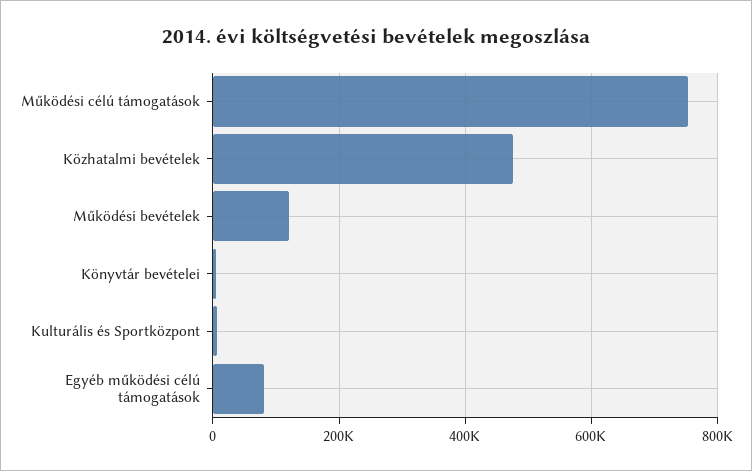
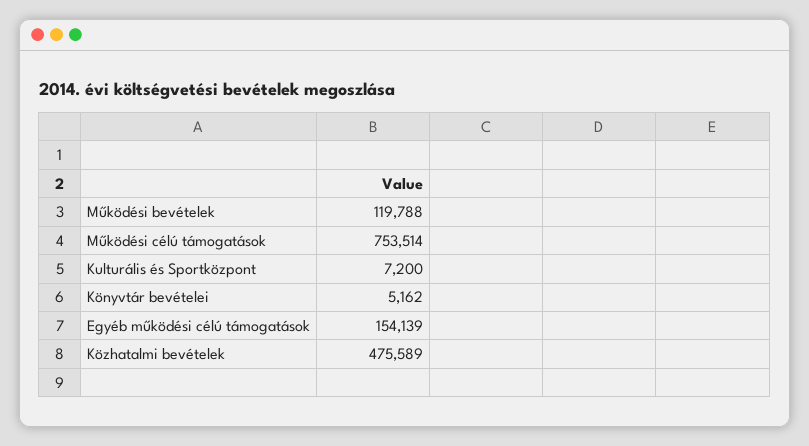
  {
    "Működési célú támogatások": 753514,
    "Közhatalmi bevételek": 475589,
    "Működési bevételek": 119788,
    "Könyvtár bevételei": 5162,
    "Kulturális és Sportközpont": 7200,
-   "Egyéb működési célú támogatások": 80000
+   "Egyéb működési célú támogatások": 154139
  }

